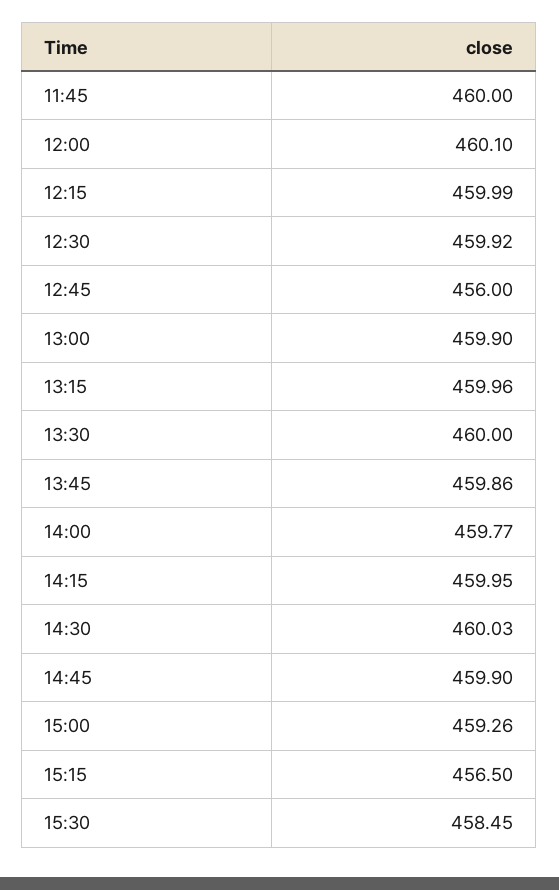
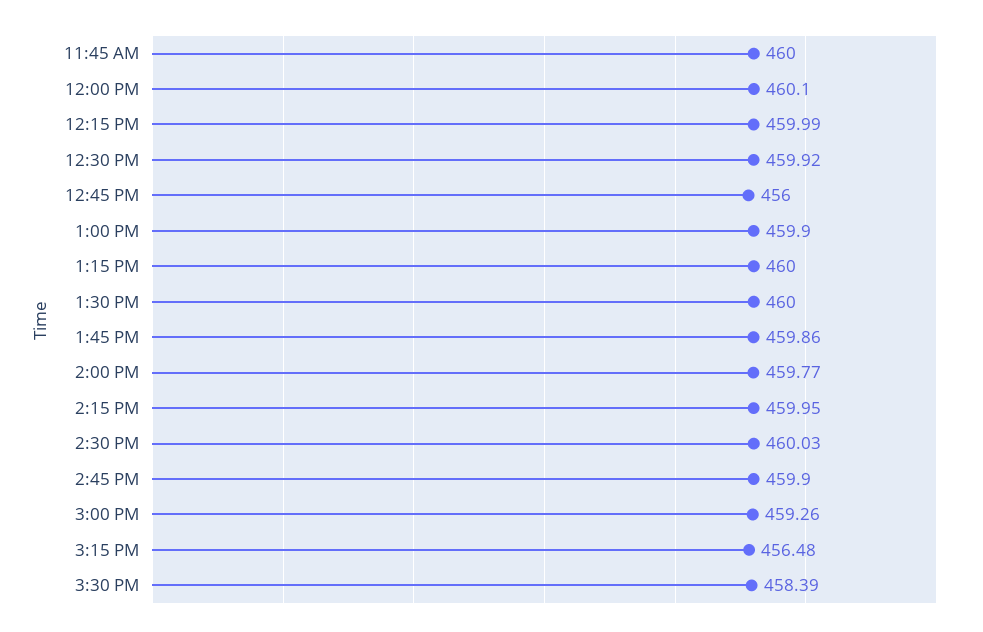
  {
    "11:45": 460,
    "12:00": 460.1,
    "12:15": 459.99,
    "12:30": 459.92,
    "12:45": 456,
    "13:00": 459.9,
-   "13:15": 459.96,
+   "13:15": 460,
    "13:30": 460,
    "13:45": 459.86,
    "14:00": 459.77,
    "14:15": 459.95,
    "14:30": 460.03,
    "14:45": 459.9,
    "15:00": 459.26,
-   "15:15": 456.5,
+   "15:15": 456.48,
-   "15:30": 458.45
+   "15:30": 458.39
  }

